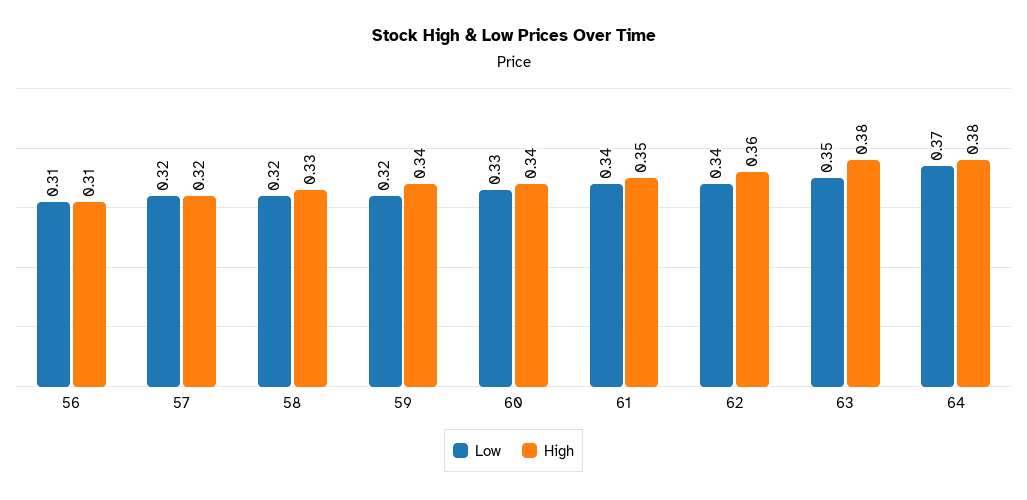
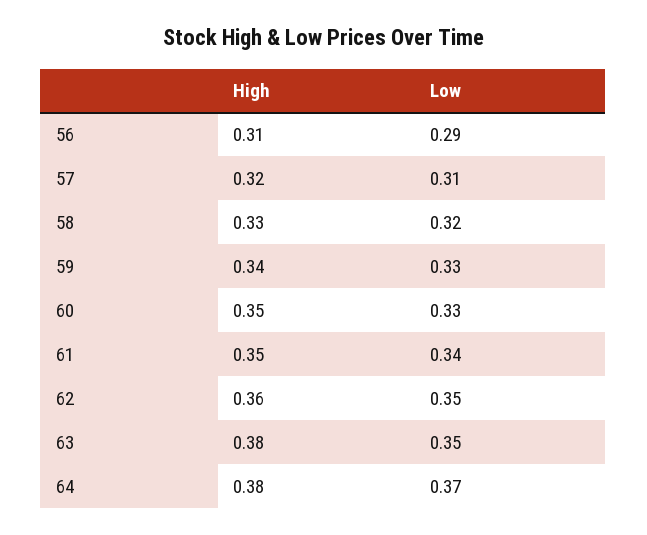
  {
    "Low": {
-     "56": 0.31,
+     "56": 0.29,
-     "57": 0.32,
+     "57": 0.31,
      "58": 0.32,
-     "59": 0.32,
+     "59": 0.33,
      "60": 0.33,
      "61": 0.34,
-     "62": 0.34,
+     "62": 0.35,
      "63": 0.35,
      "64": 0.37
    },
    "High": {
      "56": 0.31,
      "57": 0.32,
      "58": 0.33,
      "59": 0.34,
-     "60": 0.34,
+     "60": 0.35,
      "61": 0.35,
      "62": 0.36,
      "63": 0.38,
      "64": 0.38
    }
  }

